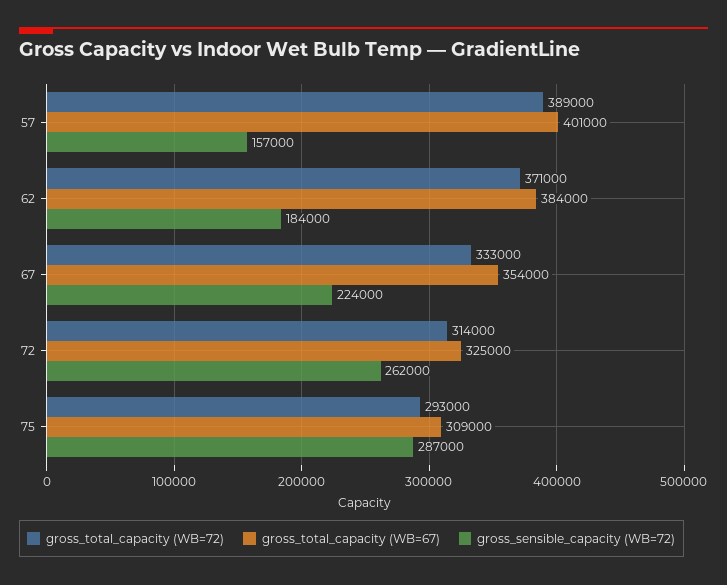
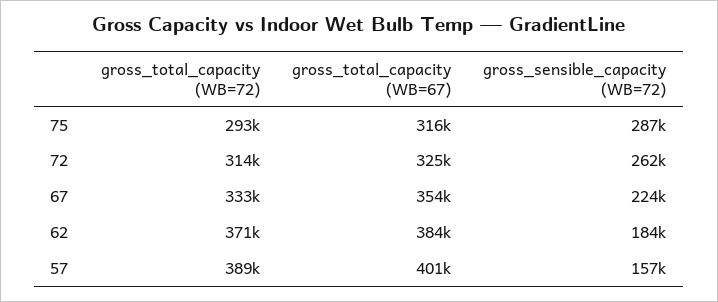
  {
    "gross_total_capacity (WB=72)": {
      "57": 389000,
      "62": 371000,
      "67": 333000,
      "72": 314000,
      "75": 293000
    },
    "gross_total_capacity (WB=67)": {
      "57": 401000,
      "62": 384000,
      "67": 354000,
      "72": 325000,
-     "75": 309000
+     "75": 316000
    },
    "gross_sensible_capacity (WB=72)": {
      "57": 157000,
      "62": 184000,
      "67": 224000,
      "72": 262000,
      "75": 287000
    }
  }

